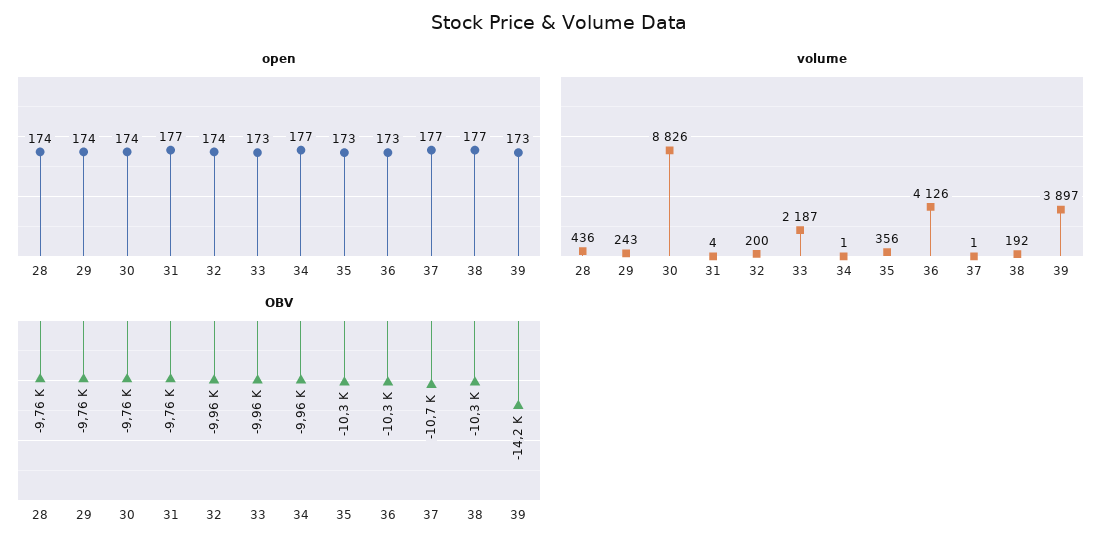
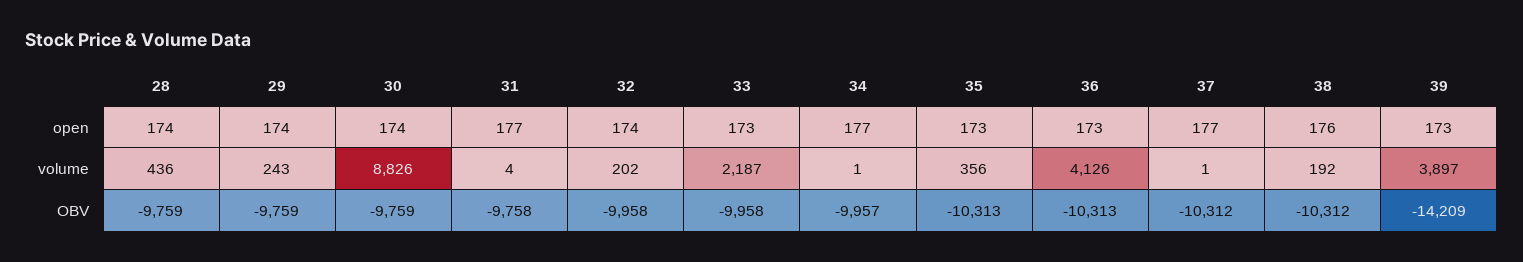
  {
    "open": {
      "28": 174,
      "29": 174,
      "30": 174,
      "31": 177,
      "32": 174,
      "33": 173,
      "34": 177,
      "35": 173,
      "36": 173,
      "37": 177,
-     "38": 177,
+     "38": 176,
      "39": 173
    },
    "volume": {
      "28": 436,
      "29": 243,
      "30": 8826,
      "31": 4,
-     "32": 200,
+     "32": 202,
      "33": 2187,
      "34": 1,
      "35": 356,
      "36": 4126,
      "37": 1,
      "38": 192,
      "39": 3897
    },
    "OBV": {
      "28": -9759,
      "29": -9759,
      "30": -9759,
      "31": -9758,
      "32": -9958,
      "33": -9958,
      "34": -9957,
      "35": -10313,
      "36": -10313,
-     "37": -10700,
+     "37": -10312,
      "38": -10312,
      "39": -14209
    }
  }

